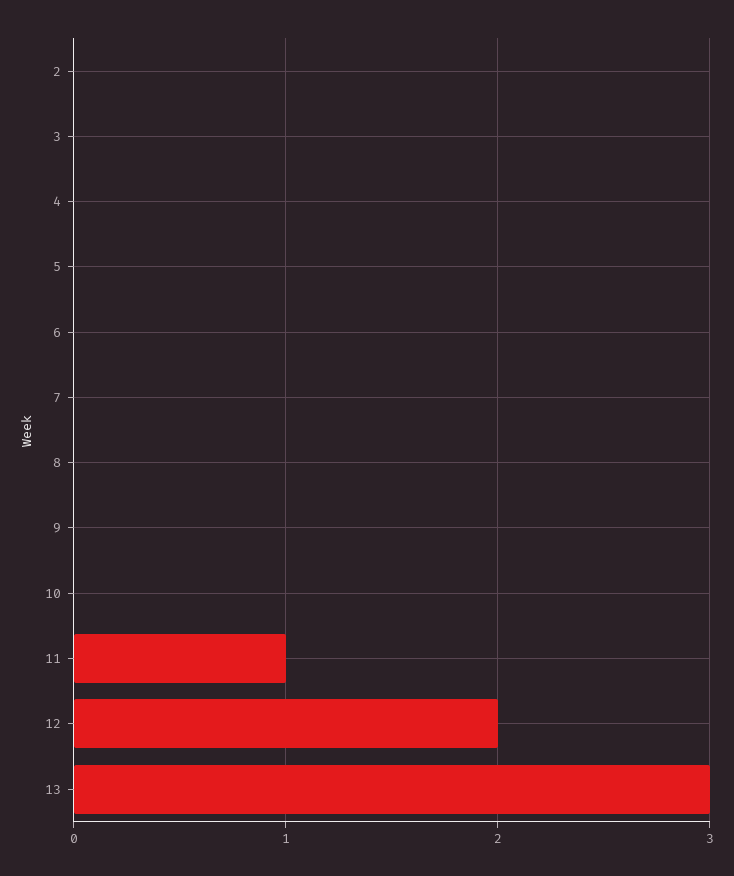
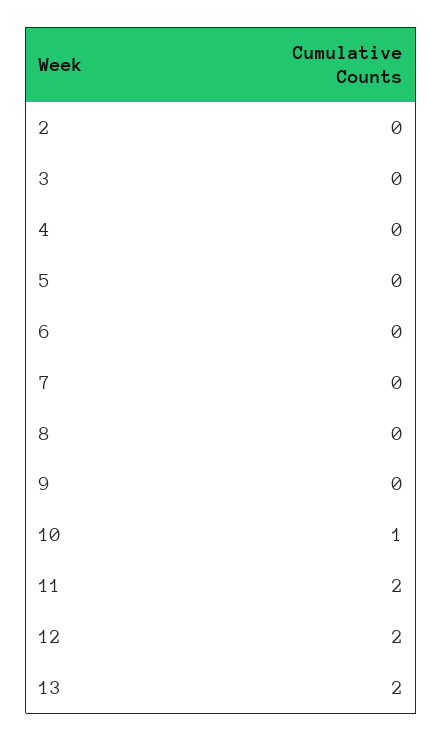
  {
    "2": 0,
    "3": 0,
    "4": 0,
    "5": 0,
    "6": 0,
    "7": 0,
    "8": 0,
    "9": 0,
-   "10": 0,
+   "10": 1,
-   "11": 1,
+   "11": 2,
    "12": 2,
-   "13": 3
+   "13": 2
  }

